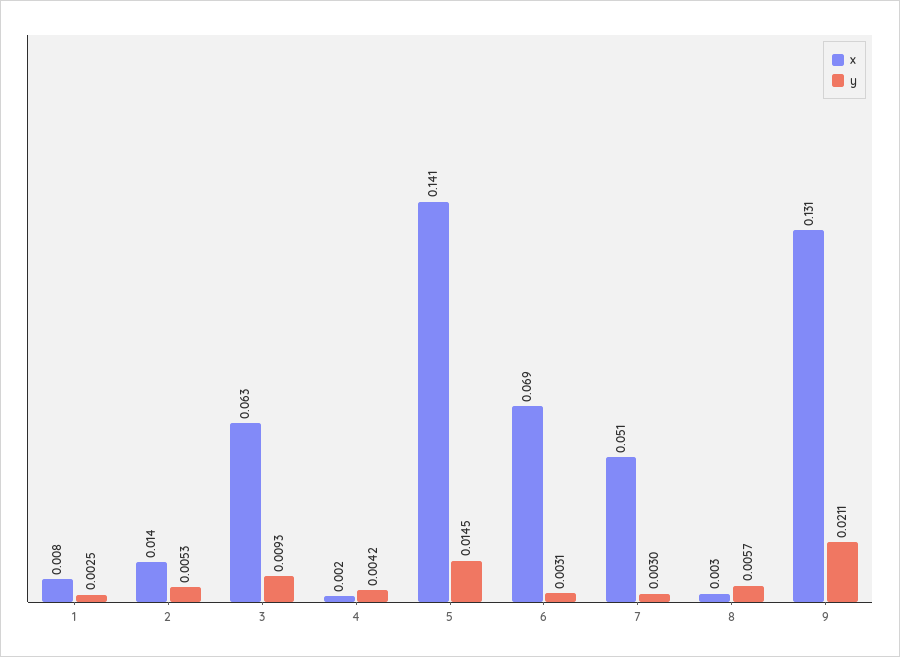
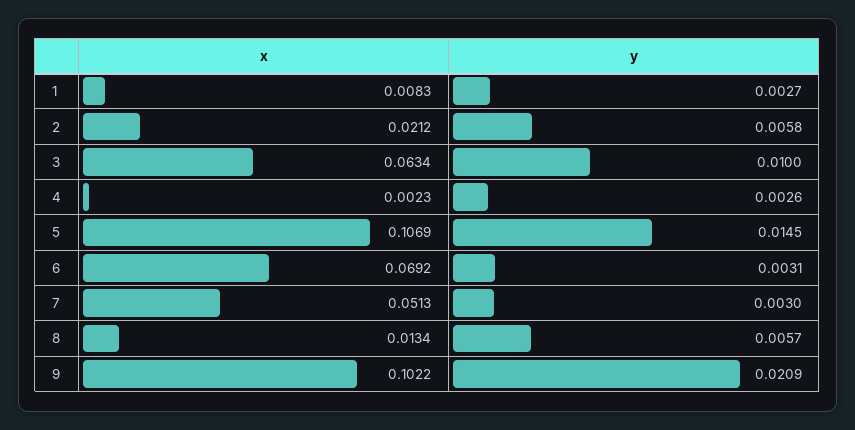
  {
    "x": {
      "1": 0.0083,
-     "2": 0.014,
+     "2": 0.0212,
      "3": 0.0634,
      "4": 0.0023,
-     "5": 0.141,
+     "5": 0.1069,
      "6": 0.0692,
      "7": 0.0513,
-     "8": 0.003,
+     "8": 0.0134,
-     "9": 0.131
+     "9": 0.1022
    },
    "y": {
-     "1": 0.0025,
+     "1": 0.0027,
-     "2": 0.0053,
+     "2": 0.0058,
-     "3": 0.0093,
+     "3": 0.01,
-     "4": 0.0042,
+     "4": 0.0026,
      "5": 0.0145,
      "6": 0.0031,
      "7": 0.003,
      "8": 0.0057,
-     "9": 0.0211
+     "9": 0.0209
    }
  }

